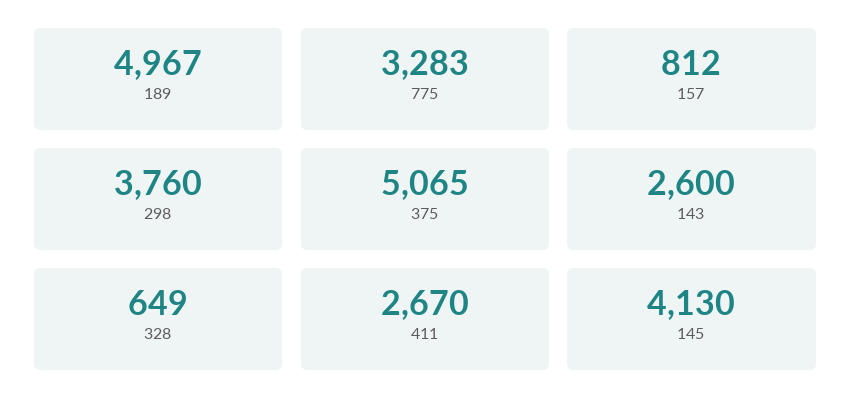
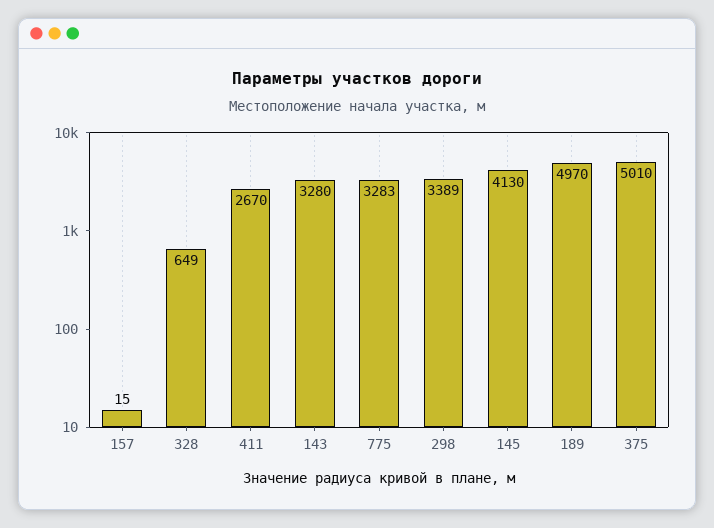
  {
-   "189": 4967,
+   "189": 4970,
    "775": 3283,
-   "157": 812,
+   "157": 15,
-   "298": 3760,
+   "298": 3389,
-   "375": 5065,
+   "375": 5010,
-   "143": 2600,
+   "143": 3280,
    "328": 649,
    "411": 2670,
    "145": 4130
  }

